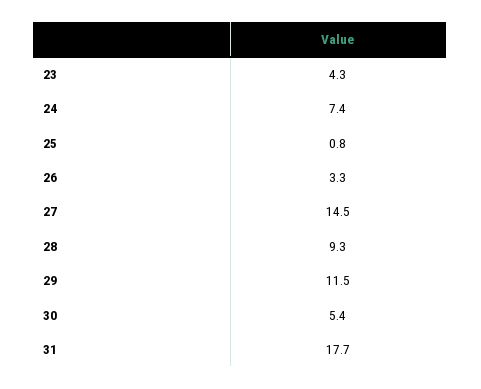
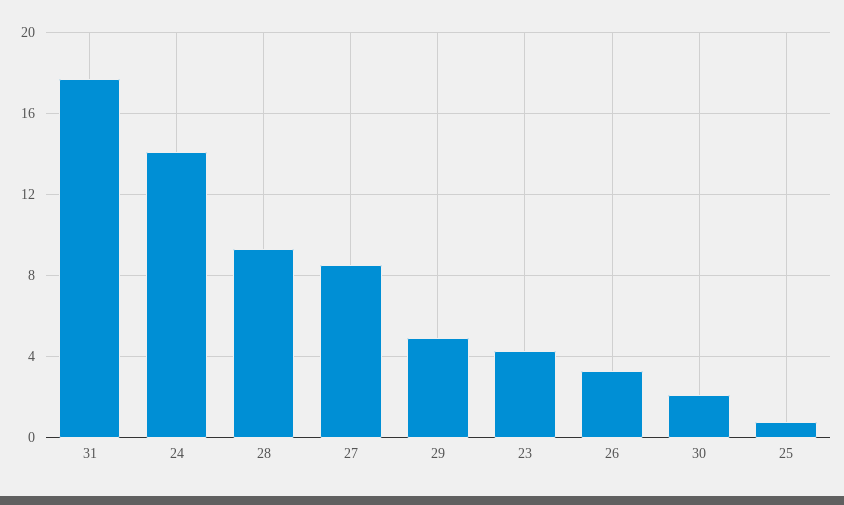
  {
    "23": 4.3,
-   "24": 7.4,
+   "24": 14,
    "25": 0.8,
    "26": 3.3,
-   "27": 14.5,
+   "27": 8.5,
    "28": 9.3,
-   "29": 11.5,
+   "29": 5,
-   "30": 5.4,
+   "30": 2,
    "31": 17.7
  }

